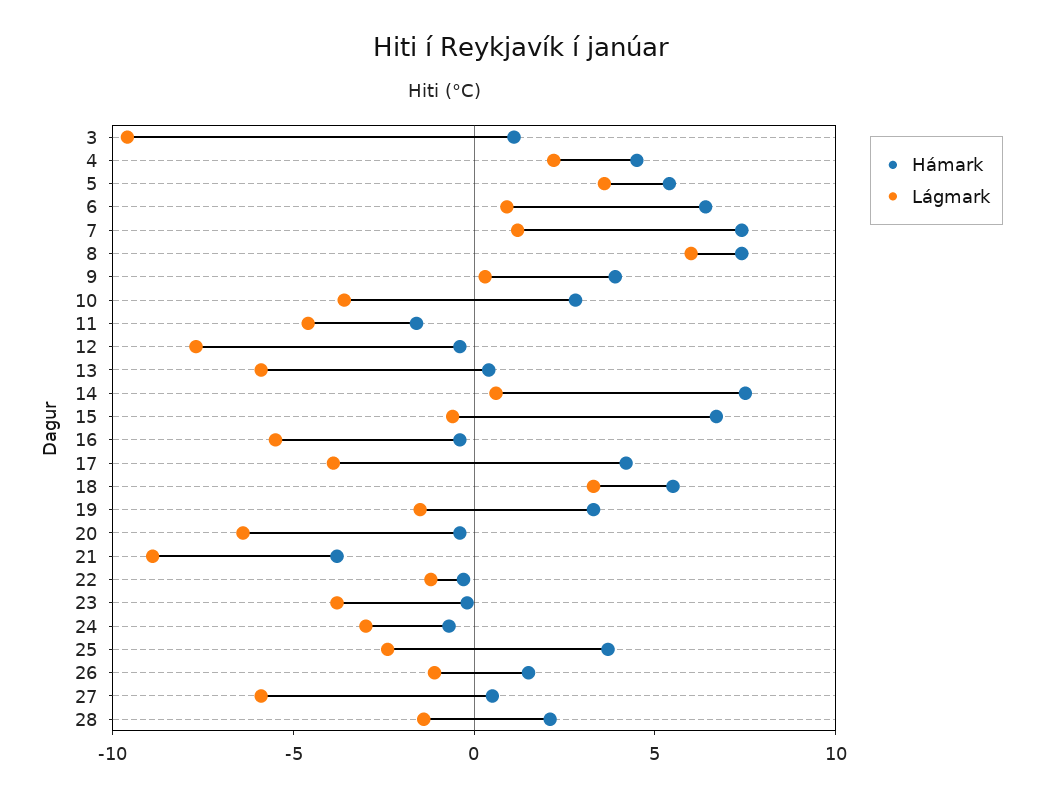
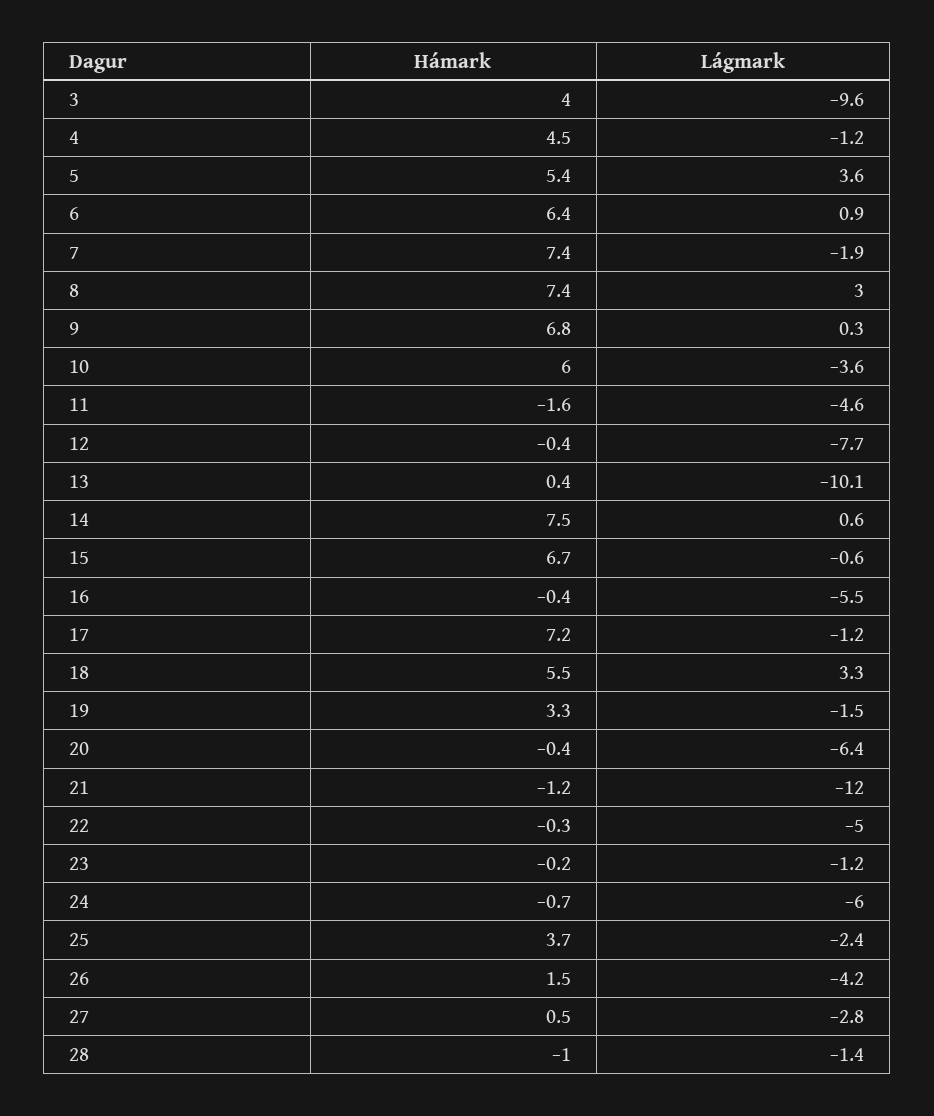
  {
    "Hámark": {
-     "3": 1,
+     "3": 4,
      "4": 4.5,
      "5": 5.4,
      "6": 6.4,
      "7": 7.4,
      "8": 7.4,
-     "9": 4,
+     "9": 6.8,
-     "10": 3,
+     "10": 6,
      "11": -1.6,
      "12": -0.4,
      "13": 0.4,
      "14": 7.5,
      "15": 6.7,
      "16": -0.4,
-     "17": 4,
+     "17": 7.2,
      "18": 5.5,
      "19": 3.3,
      "20": -0.4,
-     "21": -4,
+     "21": -1.2,
      "22": -0.3,
      "23": -0.2,
      "24": -0.7,
      "25": 3.7,
      "26": 1.5,
      "27": 0.5,
-     "28": 2
+     "28": -1
    },
    "Lágmark": {
      "3": -9.6,
-     "4": 2,
+     "4": -1.2,
      "5": 3.6,
      "6": 0.9,
-     "7": 1,
+     "7": -1.9,
-     "8": 6,
+     "8": 3,
      "9": 0.3,
      "10": -3.6,
      "11": -4.6,
      "12": -7.7,
-     "13": -6,
+     "13": -10.1,
      "14": 0.6,
      "15": -0.6,
      "16": -5.5,
-     "17": -4,
+     "17": -1.2,
      "18": 3.3,
      "19": -1.5,
      "20": -6.4,
-     "21": -9,
+     "21": -12,
-     "22": -1,
+     "22": -5,
-     "23": -4,
+     "23": -1.2,
-     "24": -3,
+     "24": -6,
      "25": -2.4,
-     "26": -1,
+     "26": -4.2,
-     "27": -6,
+     "27": -2.8,
      "28": -1.4
    }
  }

